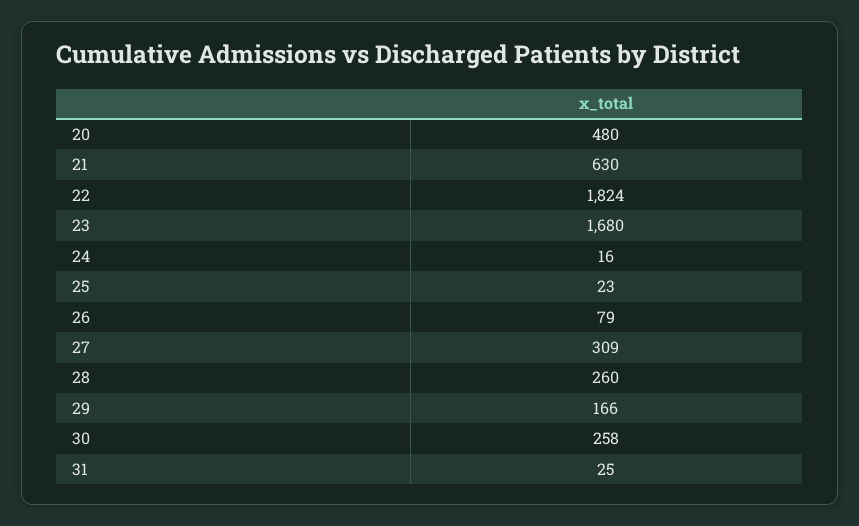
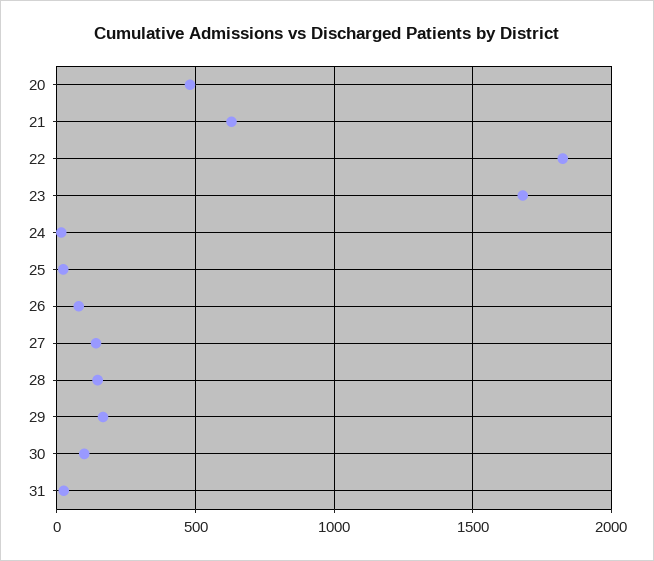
  {
    "20": 480,
    "21": 630,
    "22": 1824,
    "23": 1680,
    "24": 16,
    "25": 23,
    "26": 79,
-   "27": 309,
+   "27": 150,
-   "28": 260,
+   "28": 150,
    "29": 166,
-   "30": 258,
+   "30": 100,
    "31": 25
  }

